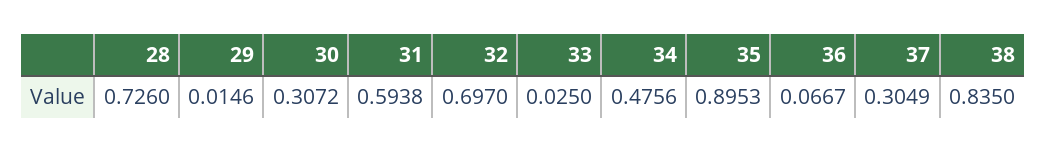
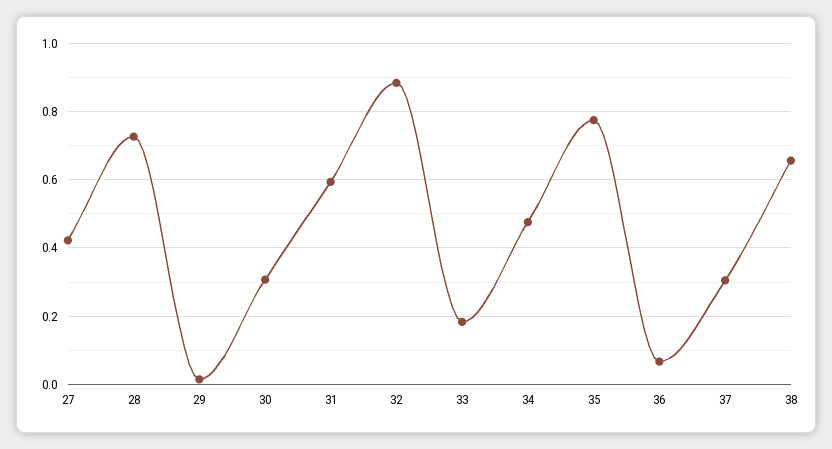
  {
    "28": 0.726,
    "29": 0.0146,
    "30": 0.3072,
    "31": 0.5938,
-   "32": 0.697,
+   "32": 0.88,
-   "33": 0.025,
+   "33": 0.18,
    "34": 0.4756,
-   "35": 0.8953,
+   "35": 0.78,
    "36": 0.0667,
    "37": 0.3049,
-   "38": 0.835
+   "38": 0.66,
+   "27": 0.42
  }

